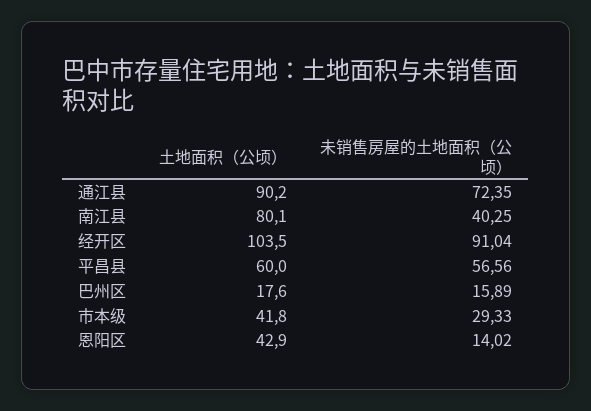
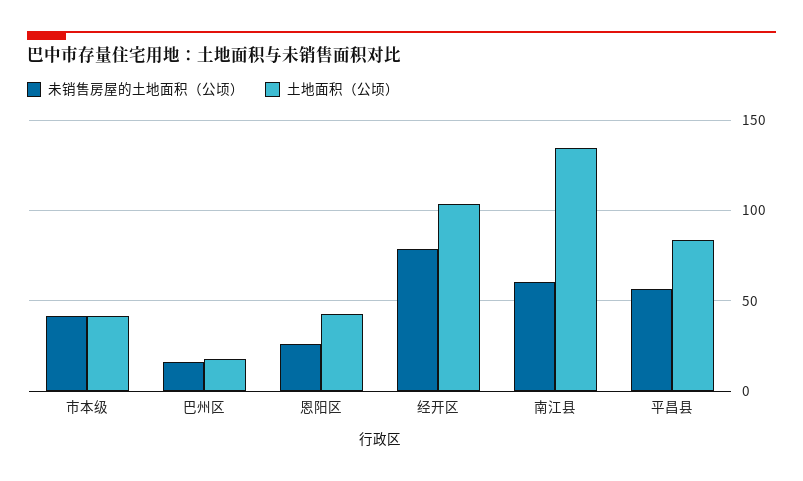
  {
    "土地面积（公顷）": {
-     "通江县": 90.2,
-     "南江县": 80.1,
+     "南江县": 135,
      "经开区": 103.5,
-     "平昌县": 60,
+     "平昌县": 85,
      "巴州区": 17.6,
      "市本级": 41.8,
      "恩阳区": 42.9
    },
    "未销售房屋的土地面积（公顷）": {
-     "通江县": 72.35,
-     "南江县": 40.25,
+     "南江县": 60,
-     "经开区": 91.04,
+     "经开区": 80,
      "平昌县": 56.56,
      "巴州区": 15.89,
-     "市本级": 29.33,
+     "市本级": 40,
-     "恩阳区": 14.02
+     "恩阳区": 25
    }
  }

